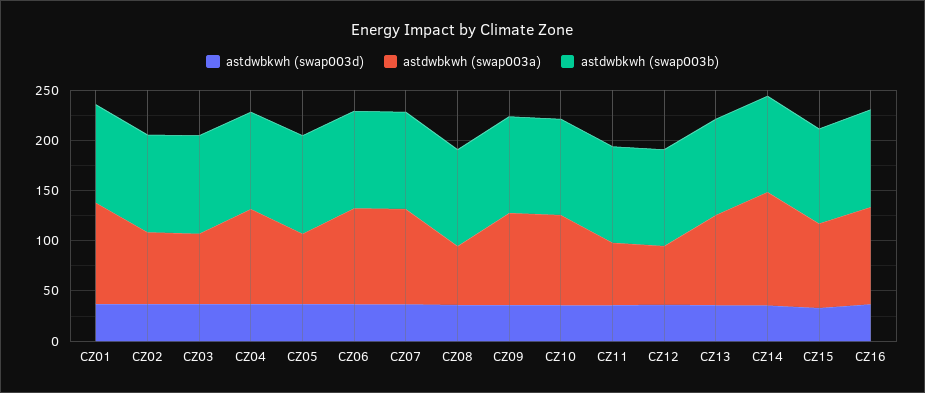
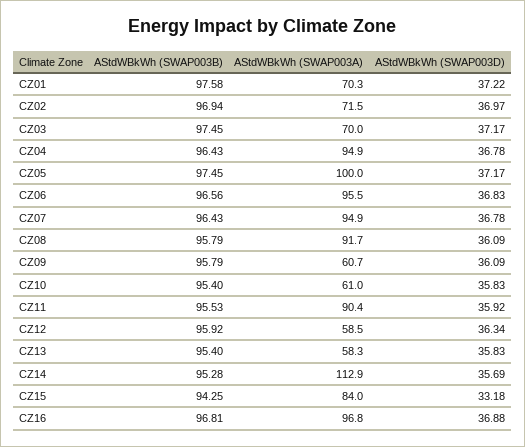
  {
    "astdwbkwh (swap003d)": {
      "CZ01": 37.22,
      "CZ02": 36.97,
      "CZ03": 37.17,
      "CZ04": 36.78,
      "CZ05": 37.17,
      "CZ06": 36.83,
      "CZ07": 36.78,
      "CZ08": 36.09,
      "CZ09": 36.09,
      "CZ10": 35.83,
      "CZ11": 35.92,
      "CZ12": 36.34,
      "CZ13": 35.83,
      "CZ14": 35.69,
      "CZ15": 33.18,
      "CZ16": 36.88
    },
    "astdwbkwh (swap003a)": {
-     "CZ01": 100,
+     "CZ01": 70.3,
      "CZ02": 71.5,
      "CZ03": 70,
      "CZ04": 94.9,
-     "CZ05": 70,
+     "CZ05": 100,
      "CZ06": 95.5,
      "CZ07": 94.9,
-     "CZ08": 60,
+     "CZ08": 91.7,
-     "CZ09": 90,
+     "CZ09": 60.7,
-     "CZ10": 90,
+     "CZ10": 61,
-     "CZ11": 60,
+     "CZ11": 90.4,
      "CZ12": 58.5,
-     "CZ13": 90,
+     "CZ13": 58.3,
      "CZ14": 112.9,
      "CZ15": 84,
      "CZ16": 96.8
    },
    "astdwbkwh (swap003b)": {
      "CZ01": 97.58,
      "CZ02": 96.94,
      "CZ03": 97.45,
      "CZ04": 96.43,
      "CZ05": 97.45,
      "CZ06": 96.56,
      "CZ07": 96.43,
      "CZ08": 95.79,
      "CZ09": 95.79,
      "CZ10": 95.4,
      "CZ11": 95.53,
      "CZ12": 95.92,
      "CZ13": 95.4,
      "CZ14": 95.28,
      "CZ15": 94.25,
      "CZ16": 96.81
    }
  }

